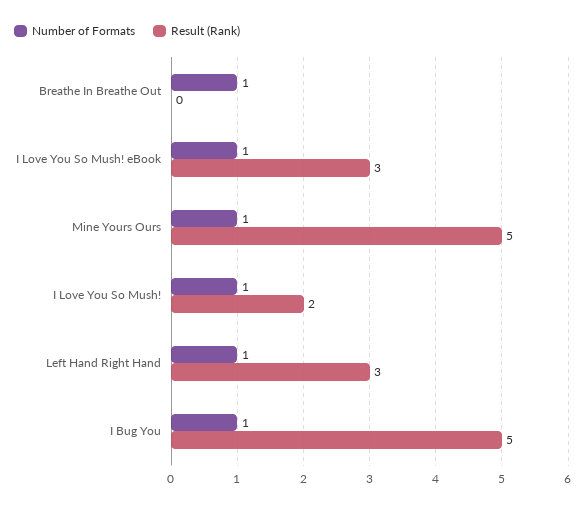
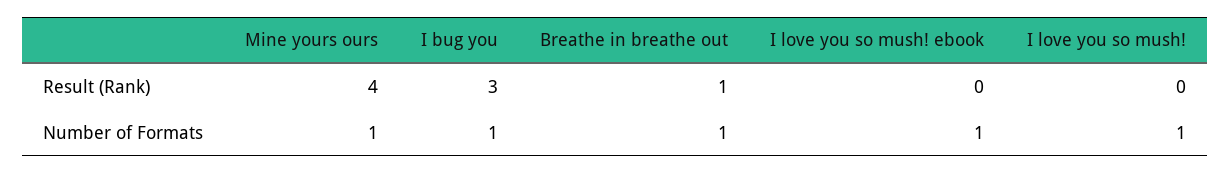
  {
    "Number of Formats": {
      "Breathe In Breathe Out": 1,
      "I Love You So Mush! eBook": 1,
      "Mine Yours Ours": 1,
      "I Love You So Mush!": 1,
-     "Left Hand Right Hand": 1,
      "I Bug You": 1
    },
    "Result (Rank)": {
-     "Breathe In Breathe Out": 0,
+     "Breathe In Breathe Out": 1,
-     "I Love You So Mush! eBook": 3,
+     "I Love You So Mush! eBook": 0,
-     "Mine Yours Ours": 5,
+     "Mine Yours Ours": 4,
-     "I Love You So Mush!": 2,
+     "I Love You So Mush!": 0,
-     "Left Hand Right Hand": 3,
-     "I Bug You": 5
+     "I Bug You": 3
    }
  }

